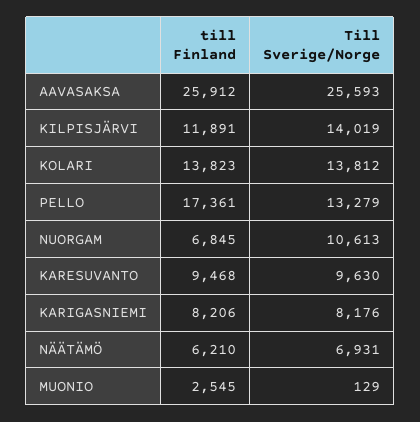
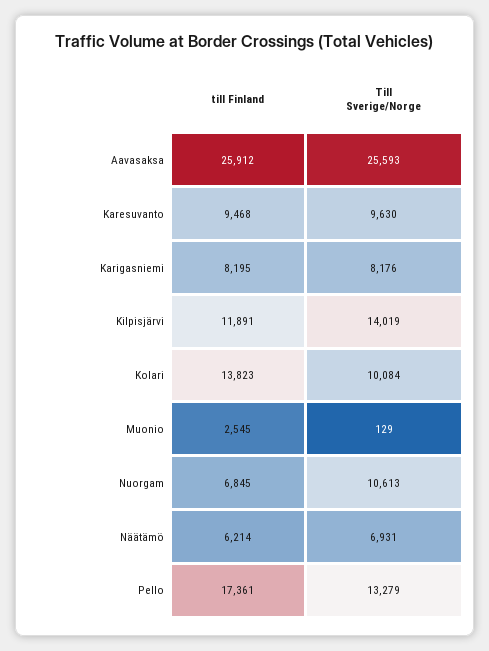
  {
    "till Finland": {
      "AAVASAKSA": 25912,
      "KILPISJÄRVI": 11891,
      "KOLARI": 13823,
      "PELLO": 17361,
      "NUORGAM": 6845,
      "KARESUVANTO": 9468,
-     "KARIGASNIEMI": 8206,
+     "KARIGASNIEMI": 8195,
-     "NÄÄTÄMÖ": 6210,
+     "NÄÄTÄMÖ": 6214,
      "MUONIO": 2545
    },
    "Till Sverige/Norge": {
      "AAVASAKSA": 25593,
      "KILPISJÄRVI": 14019,
-     "KOLARI": 13812,
+     "KOLARI": 10084,
      "PELLO": 13279,
      "NUORGAM": 10613,
      "KARESUVANTO": 9630,
      "KARIGASNIEMI": 8176,
      "NÄÄTÄMÖ": 6931,
      "MUONIO": 129
    }
  }

